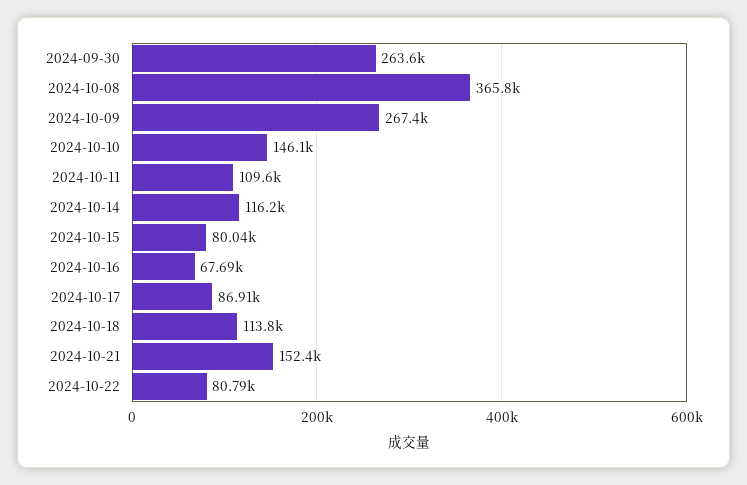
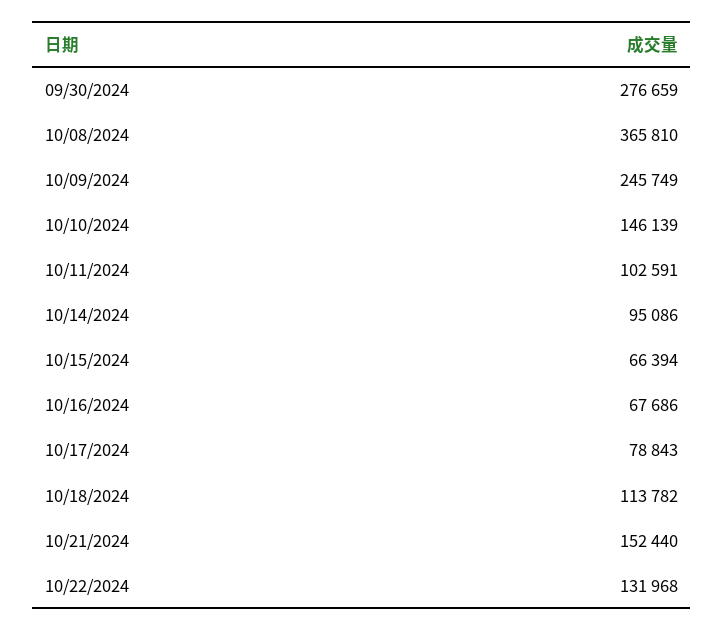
  {
-   "2024-09-30": 263600,
+   "2024-09-30": 276659,
    "2024-10-08": 365810,
-   "2024-10-09": 267400,
+   "2024-10-09": 245749,
    "2024-10-10": 146139,
-   "2024-10-11": 109600,
+   "2024-10-11": 102591,
-   "2024-10-14": 116200,
+   "2024-10-14": 95086,
-   "2024-10-15": 80040,
+   "2024-10-15": 66394,
    "2024-10-16": 67686,
-   "2024-10-17": 86910,
+   "2024-10-17": 78843,
    "2024-10-18": 113782,
    "2024-10-21": 152440,
-   "2024-10-22": 80790
+   "2024-10-22": 131968
  }

